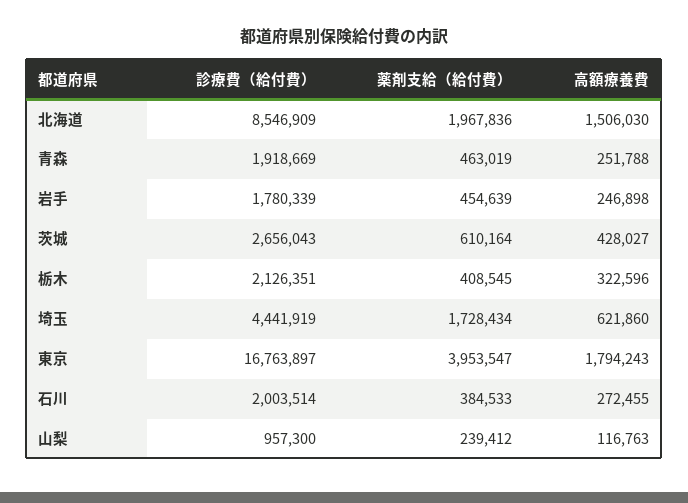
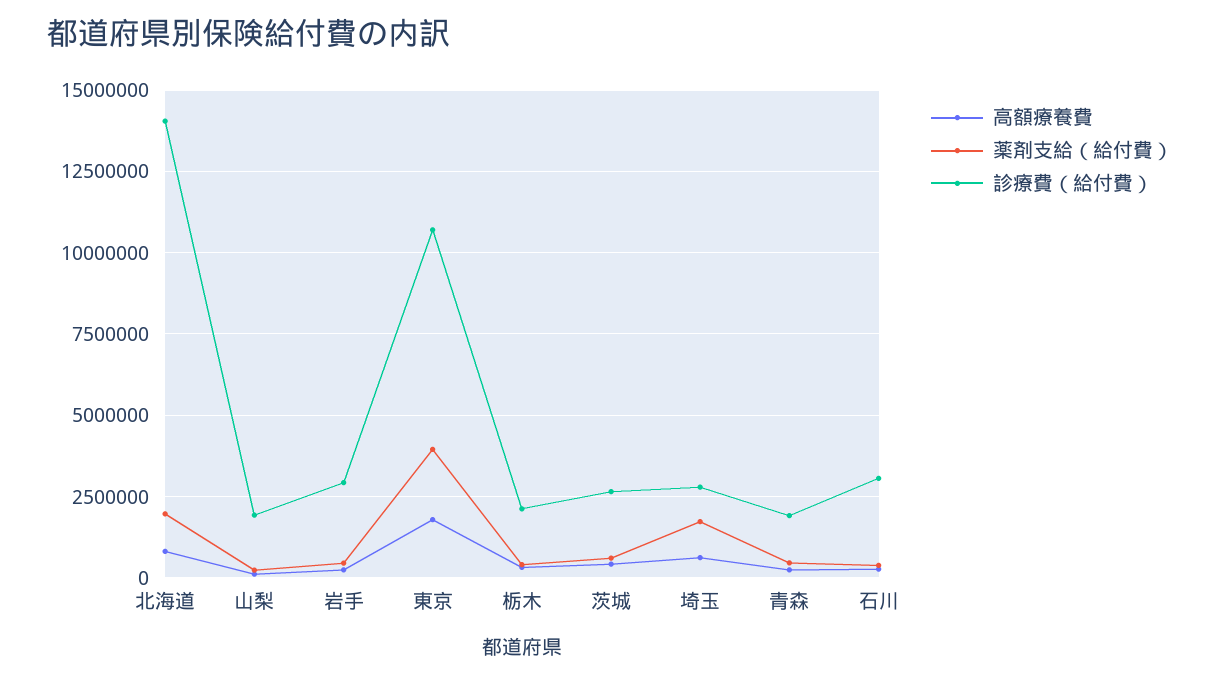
  {
    "診療費（給付費）": {
-     "北海道": 8546909,
+     "北海道": 14000000,
      "青森": 1918669,
-     "岩手": 1780339,
+     "岩手": 3000000,
      "茨城": 2656043,
      "栃木": 2126351,
-     "埼玉": 4441919,
+     "埼玉": 2750000,
-     "東京": 16763897,
+     "東京": 10750000,
-     "石川": 2003514,
+     "石川": 3000000,
-     "山梨": 957300
+     "山梨": 2000000
    },
    "薬剤支給（給付費）": {
      "北海道": 1967836,
      "青森": 463019,
      "岩手": 454639,
      "茨城": 610164,
      "栃木": 408545,
      "埼玉": 1728434,
      "東京": 3953547,
      "石川": 384533,
      "山梨": 239412
    },
    "高額療養費": {
-     "北海道": 1506030,
+     "北海道": 750000,
      "青森": 251788,
      "岩手": 246898,
      "茨城": 428027,
      "栃木": 322596,
      "埼玉": 621860,
      "東京": 1794243,
      "石川": 272455,
      "山梨": 116763
    }
  }

